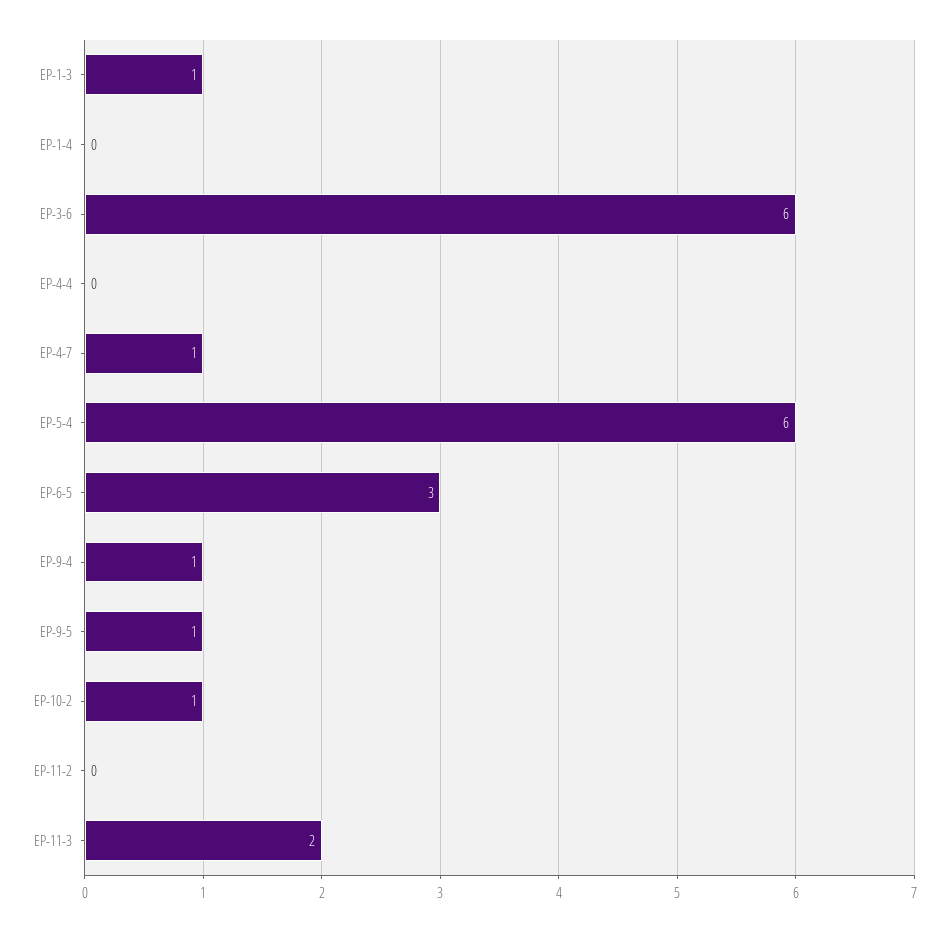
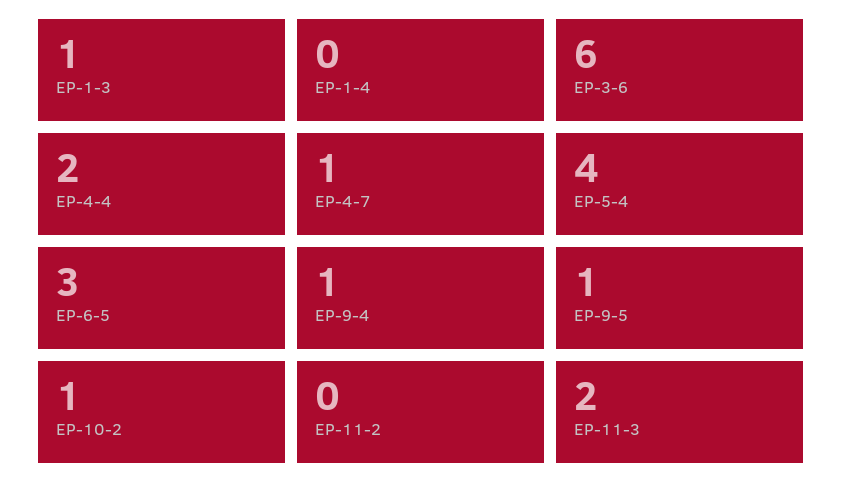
  {
    "EP-1-3": 1,
    "EP-1-4": 0,
    "EP-3-6": 6,
-   "EP-4-4": 0,
+   "EP-4-4": 2,
    "EP-4-7": 1,
-   "EP-5-4": 6,
+   "EP-5-4": 4,
    "EP-6-5": 3,
    "EP-9-4": 1,
    "EP-9-5": 1,
    "EP-10-2": 1,
    "EP-11-2": 0,
    "EP-11-3": 2
  }

